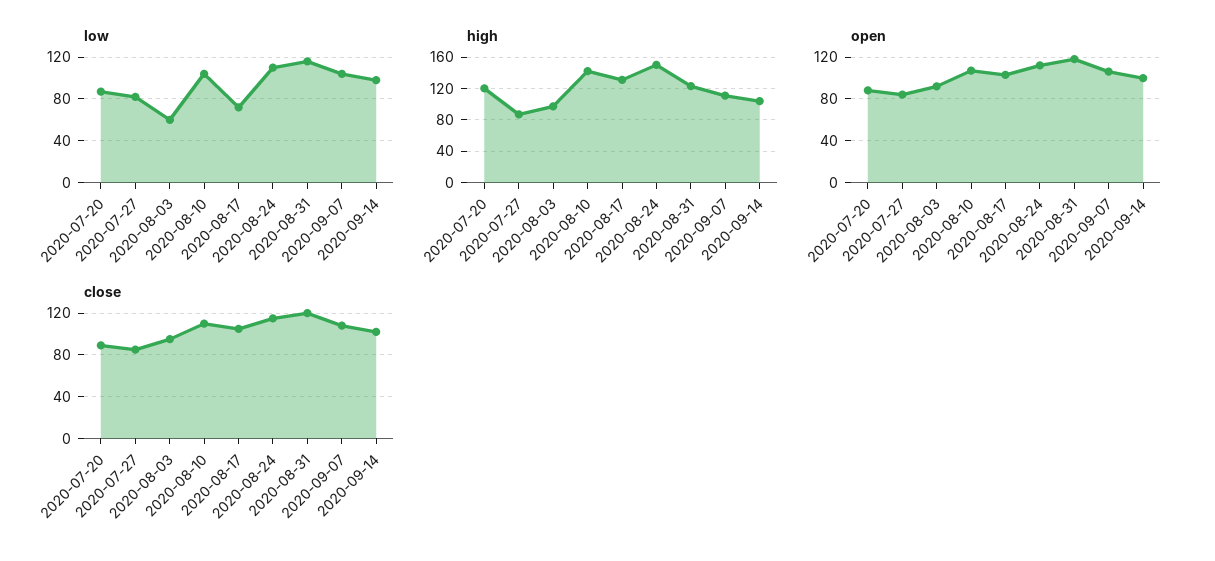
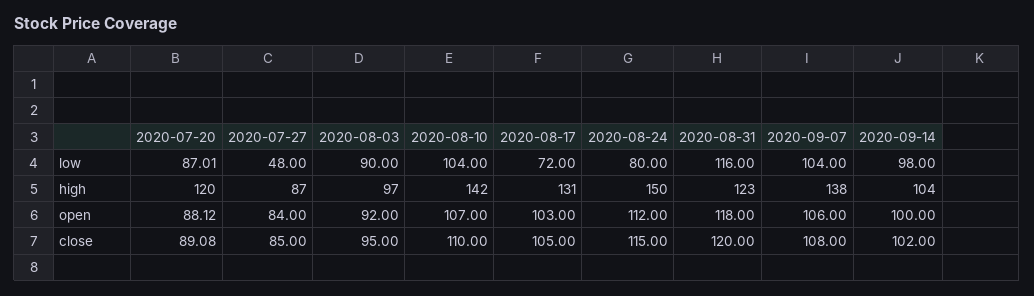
  {
    "low": {
      "2020-07-20": 87.01,
-     "2020-07-27": 80,
+     "2020-07-27": 48,
-     "2020-08-03": 60,
+     "2020-08-03": 90,
      "2020-08-10": 104,
      "2020-08-17": 72,
-     "2020-08-24": 110,
+     "2020-08-24": 80,
      "2020-08-31": 116,
      "2020-09-07": 104,
      "2020-09-14": 98
    },
    "high": {
      "2020-07-20": 120,
      "2020-07-27": 87,
      "2020-08-03": 97,
      "2020-08-10": 142,
      "2020-08-17": 131,
      "2020-08-24": 150,
      "2020-08-31": 123,
-     "2020-09-07": 110,
+     "2020-09-07": 138,
      "2020-09-14": 104
    },
    "open": {
      "2020-07-20": 88.12,
      "2020-07-27": 84,
      "2020-08-03": 92,
      "2020-08-10": 107,
      "2020-08-17": 103,
      "2020-08-24": 112,
      "2020-08-31": 118,
      "2020-09-07": 106,
      "2020-09-14": 100
    },
    "close": {
      "2020-07-20": 89.08,
      "2020-07-27": 85,
      "2020-08-03": 95,
      "2020-08-10": 110,
      "2020-08-17": 105,
      "2020-08-24": 115,
      "2020-08-31": 120,
      "2020-09-07": 108,
      "2020-09-14": 102
    }
  }

